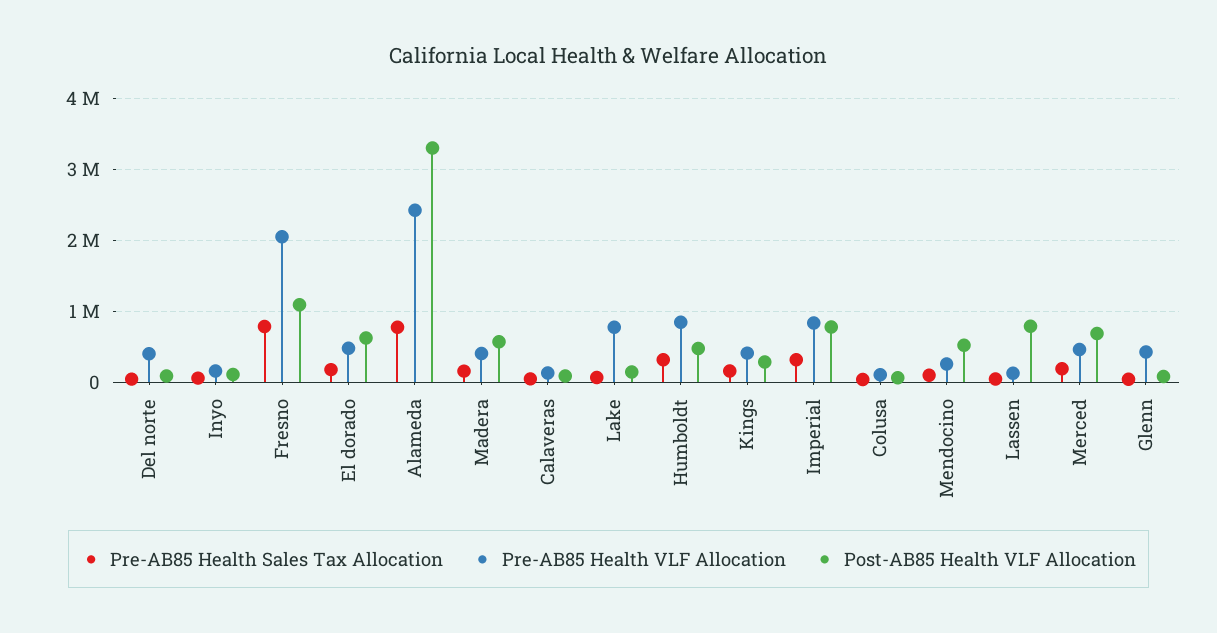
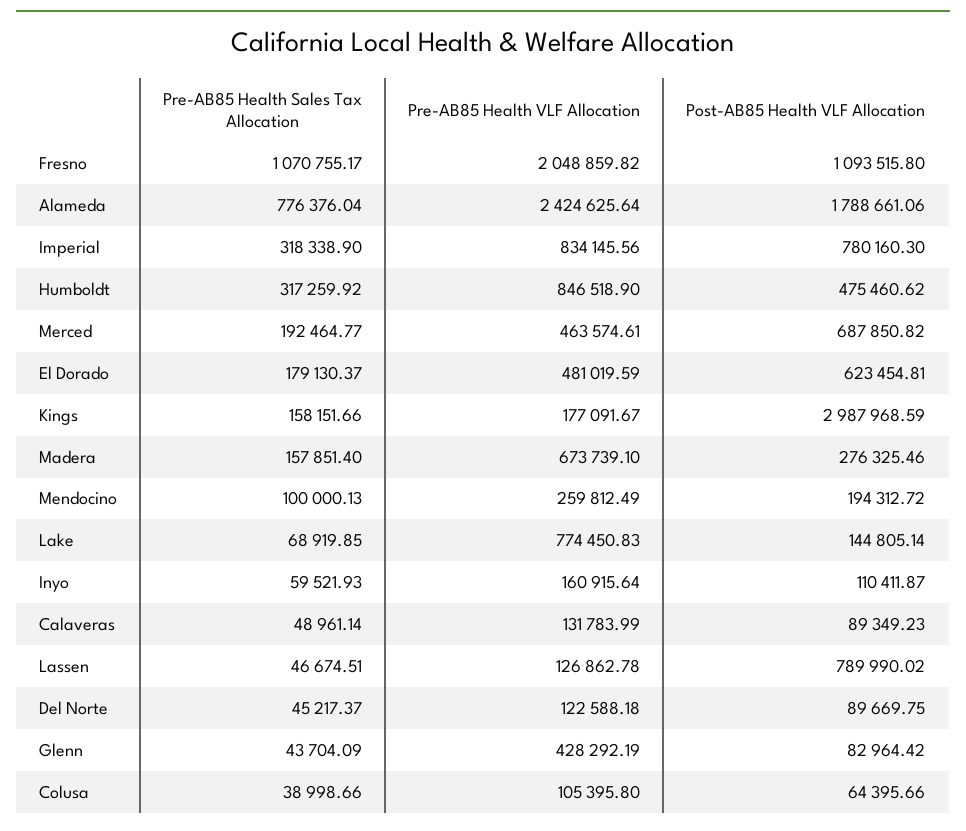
  {
    "Pre-AB85 Health Sales Tax Allocation": {
      "Del norte": 45217.37,
      "Inyo": 59521.93,
-     "Fresno": 800000,
+     "Fresno": 1070755.17,
      "El dorado": 179130.37,
      "Alameda": 776376.04,
      "Madera": 157851.4,
      "Calaveras": 48961.14,
      "Lake": 68919.85,
      "Humboldt": 317259.92,
      "Kings": 158151.66,
      "Imperial": 318338.9,
      "Colusa": 38998.66,
      "Mendocino": 100000.13,
      "Lassen": 46674.51,
      "Merced": 192464.77,
      "Glenn": 43704.09
    },
    "Pre-AB85 Health VLF Allocation": {
-     "Del norte": 400000,
+     "Del norte": 122588.18,
      "Inyo": 160915.64,
      "Fresno": 2048859.82,
      "El dorado": 481019.59,
      "Alameda": 2424625.64,
-     "Madera": 400000,
+     "Madera": 673739.1,
      "Calaveras": 131783.99,
      "Lake": 774450.83,
      "Humboldt": 846518.9,
-     "Kings": 400000,
+     "Kings": 177091.67,
      "Imperial": 834145.56,
      "Colusa": 105395.8,
      "Mendocino": 259812.49,
      "Lassen": 126862.78,
      "Merced": 463574.61,
      "Glenn": 428292.19
    },
    "Post-AB85 Health VLF Allocation": {
      "Del norte": 89669.75,
      "Inyo": 110411.87,
      "Fresno": 1093515.8,
      "El dorado": 623454.81,
-     "Alameda": 3300000,
+     "Alameda": 1788661.06,
-     "Madera": 600000,
+     "Madera": 276325.46,
      "Calaveras": 89349.23,
      "Lake": 144805.14,
      "Humboldt": 475460.62,
-     "Kings": 300000,
+     "Kings": 2987968.59,
      "Imperial": 780160.3,
      "Colusa": 64395.66,
-     "Mendocino": 500000,
+     "Mendocino": 194312.72,
      "Lassen": 789990.02,
      "Merced": 687850.82,
      "Glenn": 82964.42
    }
  }

